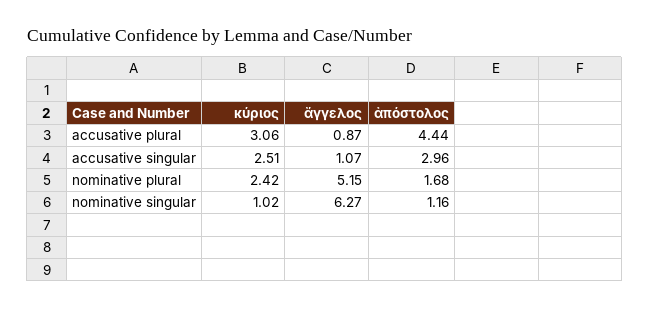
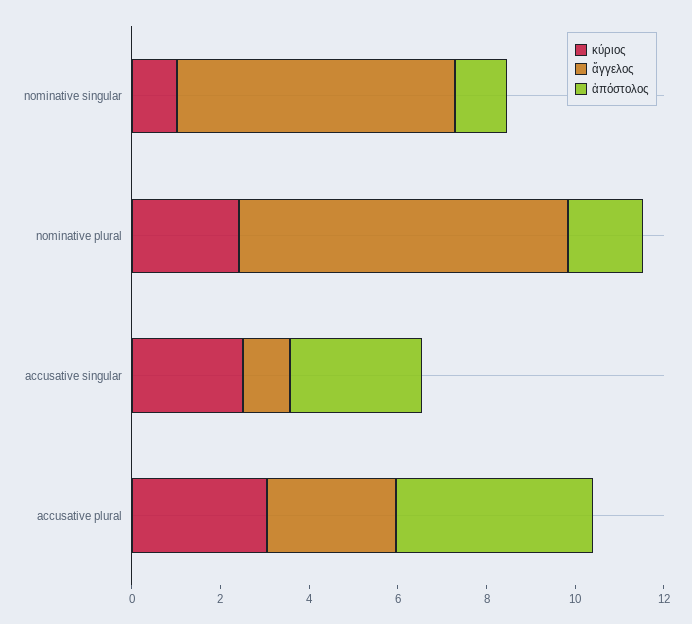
  {
    "κύριος": {
      "accusative plural": 3.06,
      "accusative singular": 2.51,
      "nominative plural": 2.42,
      "nominative singular": 1.02
    },
    "ἄγγελος": {
-     "accusative plural": 0.87,
+     "accusative plural": 3,
      "accusative singular": 1.07,
-     "nominative plural": 5.15,
+     "nominative plural": 7.5,
      "nominative singular": 6.27
    },
    "ἀπόστολος": {
      "accusative plural": 4.44,
      "accusative singular": 2.96,
      "nominative plural": 1.68,
      "nominative singular": 1.16
    }
  }

